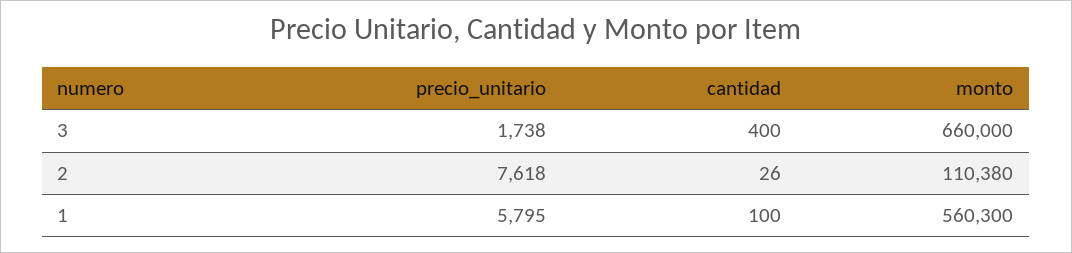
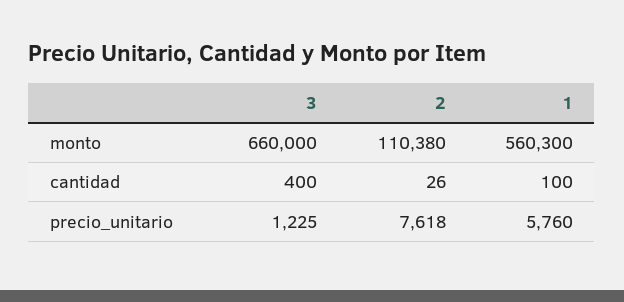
  {
    "precio_unitario": {
-     "3": 1738,
+     "3": 1225,
      "2": 7618,
-     "1": 5795
+     "1": 5760
    },
    "cantidad": {
      "3": 400,
      "2": 26,
      "1": 100
    },
    "monto": {
      "3": 660000,
      "2": 110380,
      "1": 560300
    }
  }

